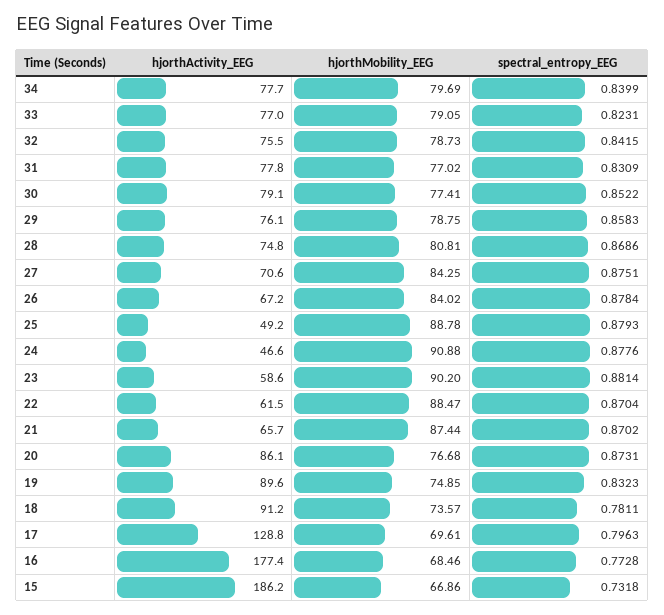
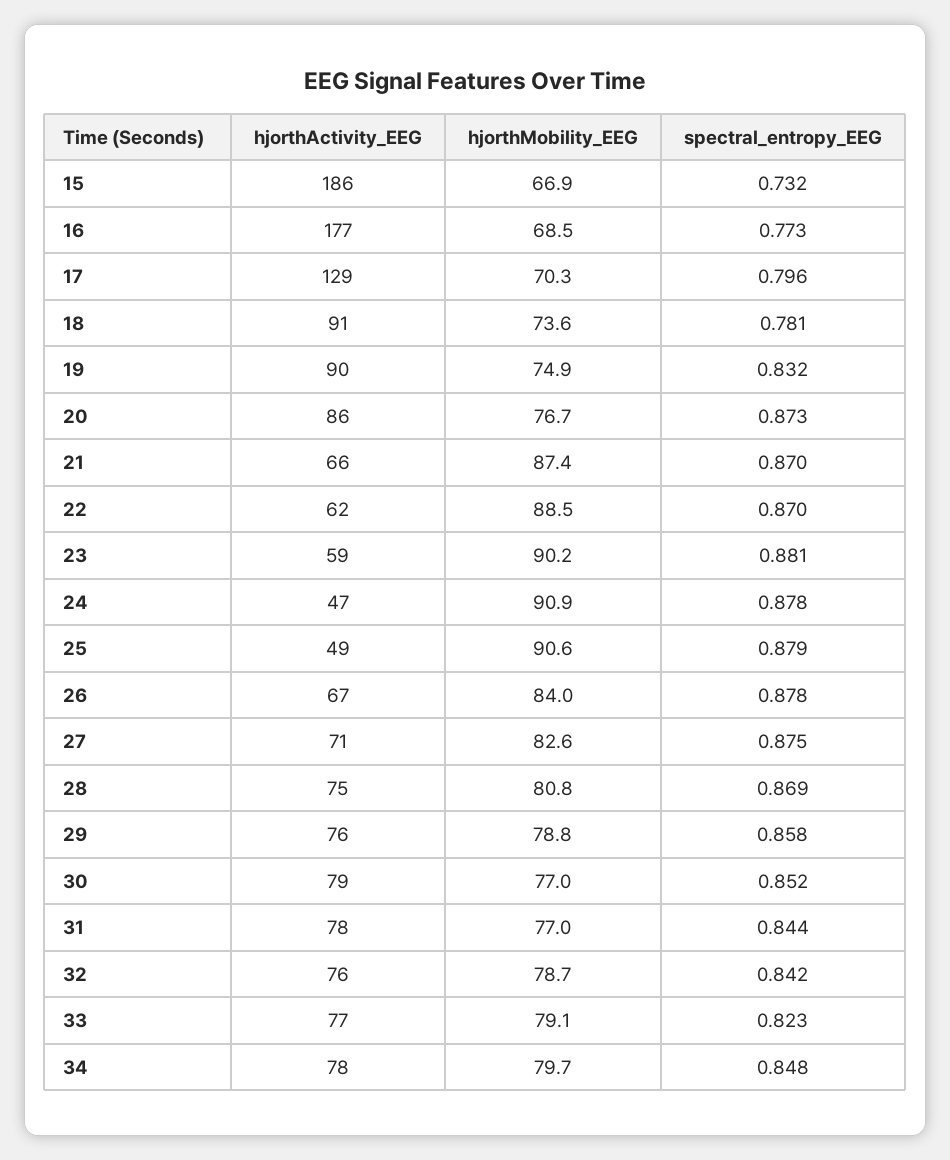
  {
    "hjorthActivity_EEG": {
      "34": 77.7,
      "33": 77,
      "32": 75.5,
      "31": 77.8,
      "30": 79.1,
      "29": 76.1,
      "28": 74.8,
      "27": 70.6,
      "26": 67.2,
      "25": 49.2,
      "24": 46.6,
      "23": 58.6,
      "22": 61.5,
      "21": 65.7,
      "20": 86.1,
      "19": 89.6,
      "18": 91.2,
      "17": 128.8,
      "16": 177.4,
      "15": 186.2
    },
    "hjorthMobility_EEG": {
      "34": 79.69,
      "33": 79.05,
      "32": 78.73,
      "31": 77.02,
-     "30": 77.41,
+     "30": 77,
      "29": 78.75,
      "28": 80.81,
-     "27": 84.25,
+     "27": 82.6,
      "26": 84.02,
-     "25": 88.78,
+     "25": 90.6,
      "24": 90.88,
      "23": 90.2,
      "22": 88.47,
      "21": 87.44,
      "20": 76.68,
      "19": 74.85,
      "18": 73.57,
-     "17": 69.61,
+     "17": 70.3,
      "16": 68.46,
      "15": 66.86
    },
    "spectral_entropy_EEG": {
-     "34": 0.8399,
+     "34": 0.848,
      "33": 0.8231,
      "32": 0.8415,
-     "31": 0.8309,
+     "31": 0.844,
      "30": 0.8522,
      "29": 0.8583,
      "28": 0.8686,
      "27": 0.8751,
      "26": 0.8784,
      "25": 0.8793,
      "24": 0.8776,
      "23": 0.8814,
      "22": 0.8704,
      "21": 0.8702,
      "20": 0.8731,
      "19": 0.8323,
      "18": 0.7811,
      "17": 0.7963,
      "16": 0.7728,
      "15": 0.7318
    }
  }

